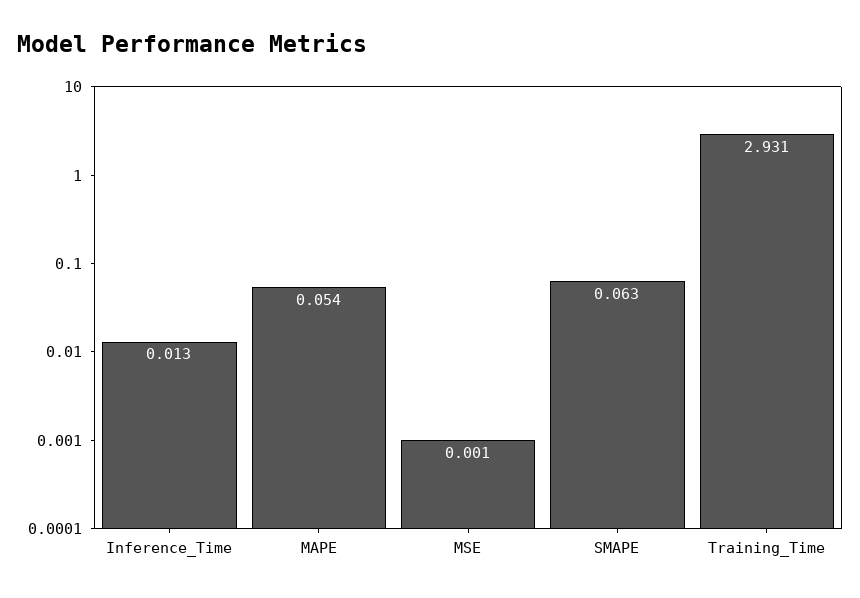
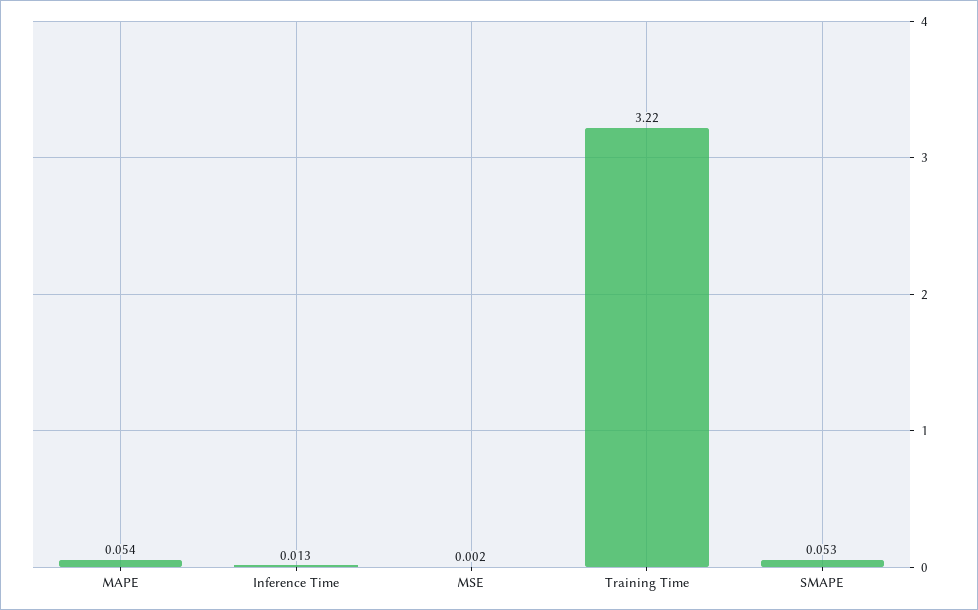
  {
    "Inference_Time": 0.013,
    "MAPE": 0.054,
-   "MSE": 0.001,
+   "MSE": 0.002,
-   "SMAPE": 0.063,
+   "SMAPE": 0.053,
-   "Training_Time": 2.931
+   "Training_Time": 3.22
  }

